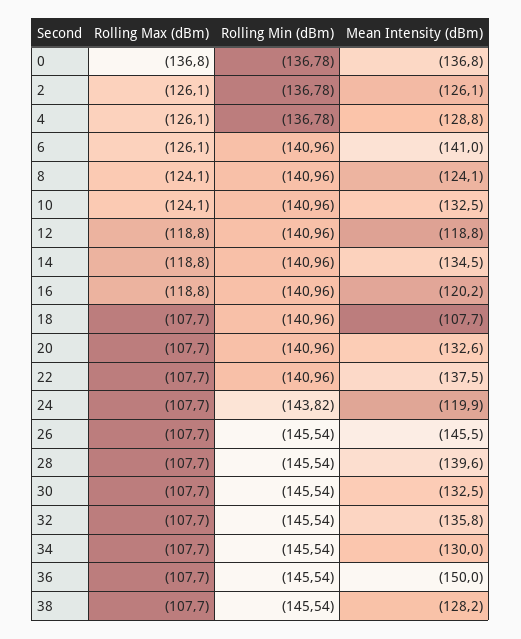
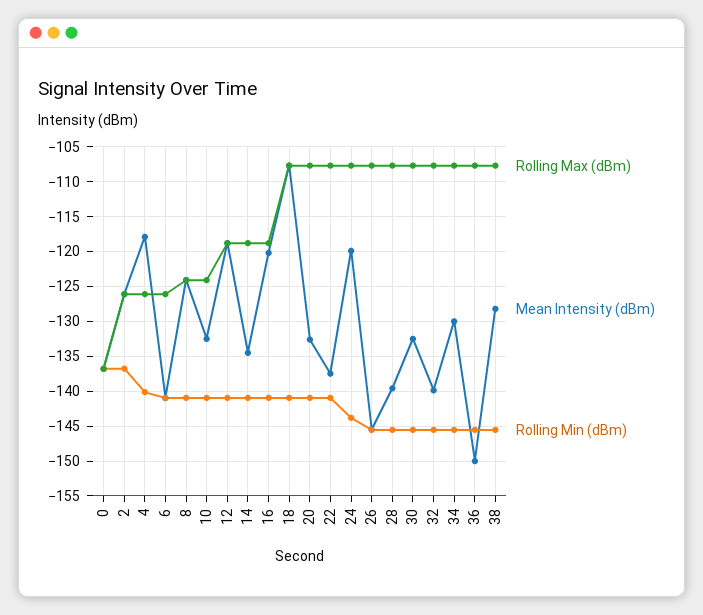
  {
    "Rolling Max (dBm)": {
      "0": -136.8,
      "2": -126.1,
      "4": -126.1,
      "6": -126.1,
      "8": -124.1,
      "10": -124.1,
      "12": -118.8,
      "14": -118.8,
      "16": -118.8,
      "18": -107.7,
      "20": -107.7,
      "22": -107.7,
      "24": -107.7,
      "26": -107.7,
      "28": -107.7,
      "30": -107.7,
      "32": -107.7,
      "34": -107.7,
      "36": -107.7,
      "38": -107.7
    },
    "Rolling Min (dBm)": {
      "0": -136.78,
      "2": -136.78,
-     "4": -136.78,
+     "4": -140,
      "6": -140.96,
      "8": -140.96,
      "10": -140.96,
      "12": -140.96,
      "14": -140.96,
      "16": -140.96,
      "18": -140.96,
      "20": -140.96,
      "22": -140.96,
      "24": -143.82,
      "26": -145.54,
      "28": -145.54,
      "30": -145.54,
      "32": -145.54,
      "34": -145.54,
      "36": -145.54,
      "38": -145.54
    },
    "Mean Intensity (dBm)": {
      "0": -136.8,
      "2": -126.1,
-     "4": -128.8,
+     "4": -118,
      "6": -141,
      "8": -124.1,
      "10": -132.5,
      "12": -118.8,
      "14": -134.5,
      "16": -120.2,
      "18": -107.7,
      "20": -132.6,
      "22": -137.5,
      "24": -119.9,
      "26": -145.5,
      "28": -139.6,
      "30": -132.5,
-     "32": -135.8,
+     "32": -140,
      "34": -130,
      "36": -150,
      "38": -128.2
    }
  }

